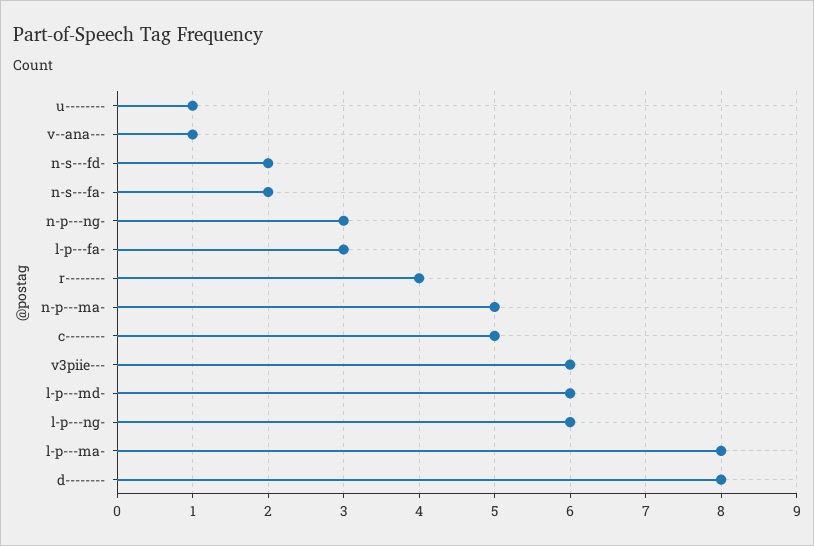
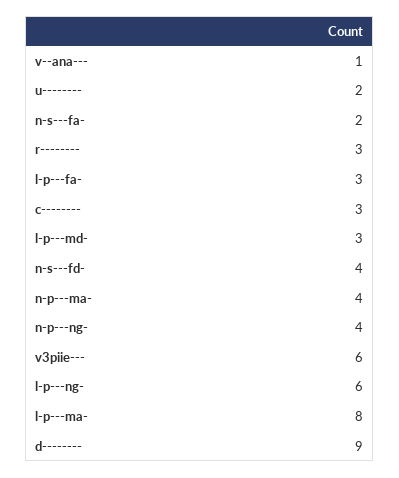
  {
-   "u--------": 1,
+   "u--------": 2,
    "v--ana---": 1,
-   "n-s---fd-": 2,
+   "n-s---fd-": 4,
    "n-s---fa-": 2,
-   "n-p---ng-": 3,
+   "n-p---ng-": 4,
    "l-p---fa-": 3,
-   "r--------": 4,
+   "r--------": 3,
-   "n-p---ma-": 5,
+   "n-p---ma-": 4,
-   "c--------": 5,
+   "c--------": 3,
    "v3piie---": 6,
-   "l-p---md-": 6,
+   "l-p---md-": 3,
    "l-p---ng-": 6,
    "l-p---ma-": 8,
-   "d--------": 8
+   "d--------": 9
  }

